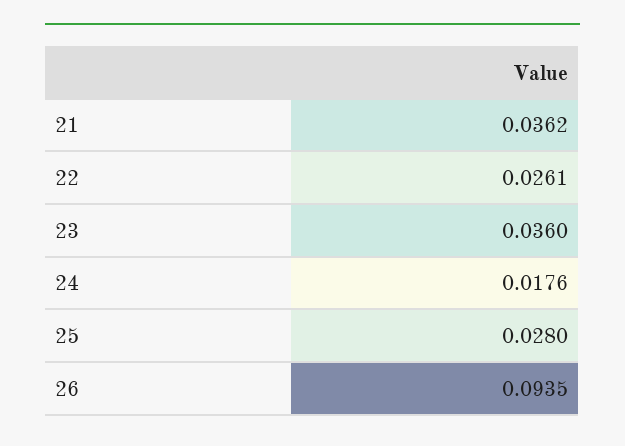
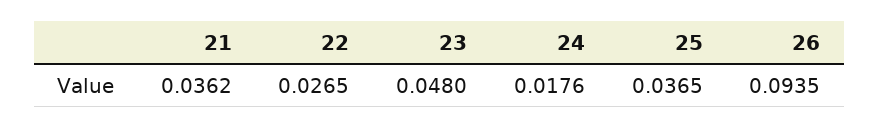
  {
    "21": 0.0362,
-   "22": 0.0261,
+   "22": 0.0265,
-   "23": 0.036,
+   "23": 0.048,
    "24": 0.0176,
-   "25": 0.028,
+   "25": 0.0365,
    "26": 0.0935
  }

